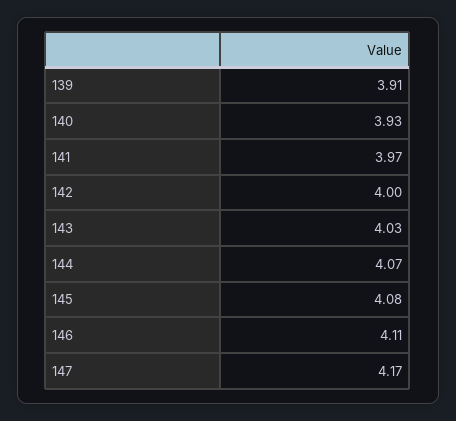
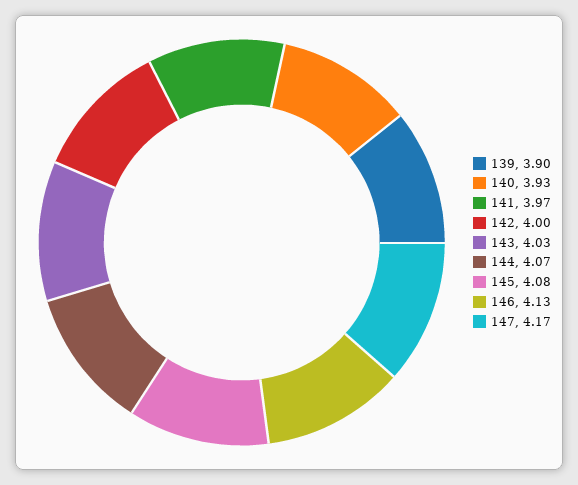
  {
-   "139": 3.91,
+   "139": 3.9,
    "140": 3.93,
    "141": 3.97,
    "142": 4,
    "143": 4.03,
    "144": 4.07,
    "145": 4.08,
-   "146": 4.11,
+   "146": 4.13,
    "147": 4.17
  }

